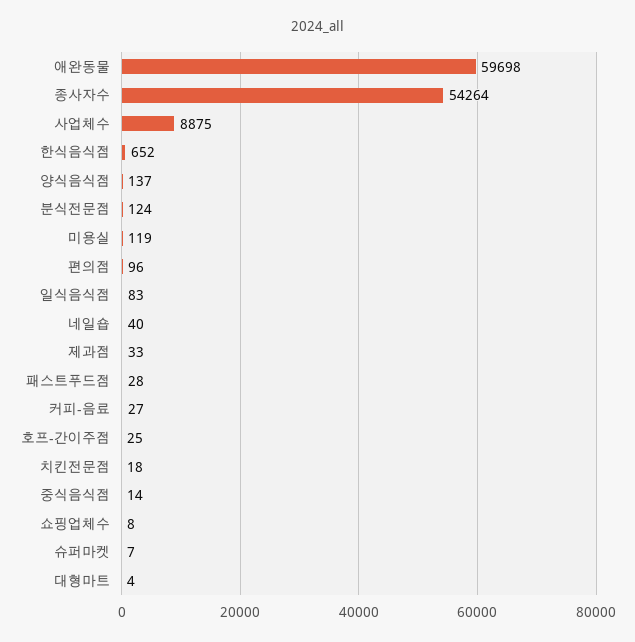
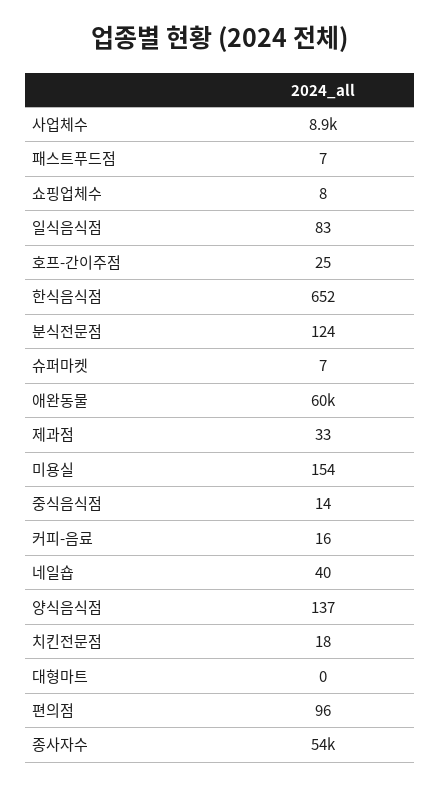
  {
    "애완동물": 59698,
    "종사자수": 54264,
    "사업체수": 8875,
    "한식음식점": 652,
    "양식음식점": 137,
    "분식전문점": 124,
-   "미용실": 119,
+   "미용실": 154,
    "편의점": 96,
    "일식음식점": 83,
    "네일숍": 40,
    "제과점": 33,
-   "패스트푸드점": 28,
+   "패스트푸드점": 7,
-   "커피-음료": 27,
+   "커피-음료": 16,
    "호프-간이주점": 25,
    "치킨전문점": 18,
    "중식음식점": 14,
    "쇼핑업체수": 8,
    "슈퍼마켓": 7,
-   "대형마트": 4
+   "대형마트": 0
  }

